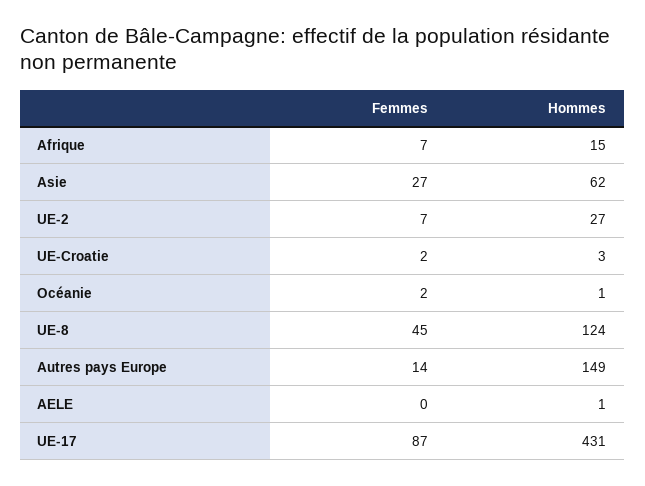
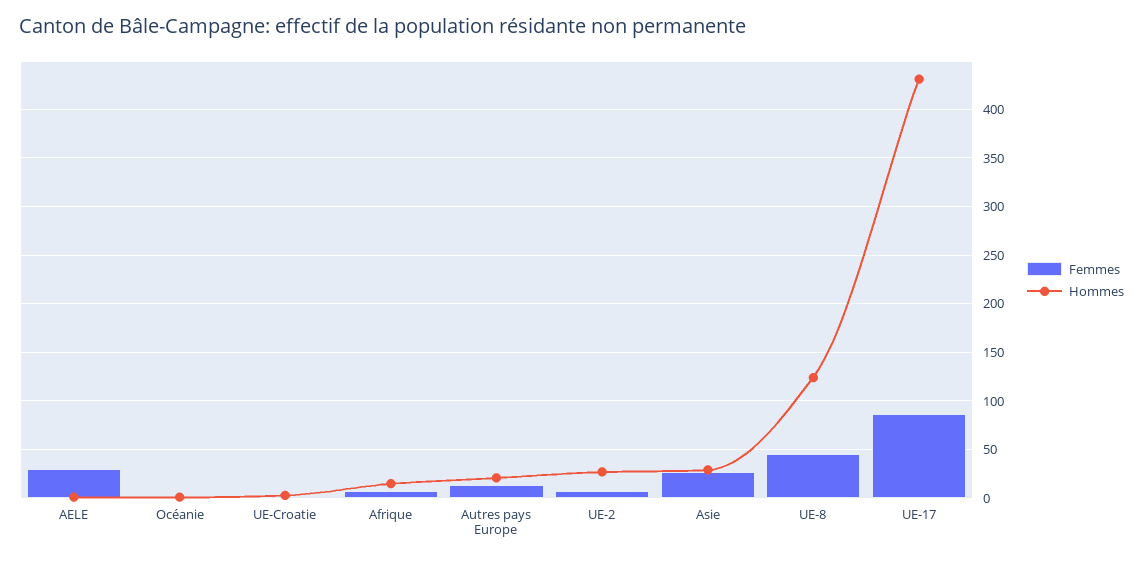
  {
    "Femmes": {
      "Afrique": 7,
      "Asie": 27,
      "UE-2": 7,
      "UE-Croatie": 2,
      "Océanie": 2,
      "UE-8": 45,
      "Autres pays Europe": 14,
-     "AELE": 0,
+     "AELE": 30,
      "UE-17": 87
    },
    "Hommes": {
      "Afrique": 15,
-     "Asie": 62,
+     "Asie": 30,
      "UE-2": 27,
      "UE-Croatie": 3,
      "Océanie": 1,
      "UE-8": 124,
-     "Autres pays Europe": 149,
+     "Autres pays Europe": 20,
      "AELE": 1,
      "UE-17": 431
    }
  }

